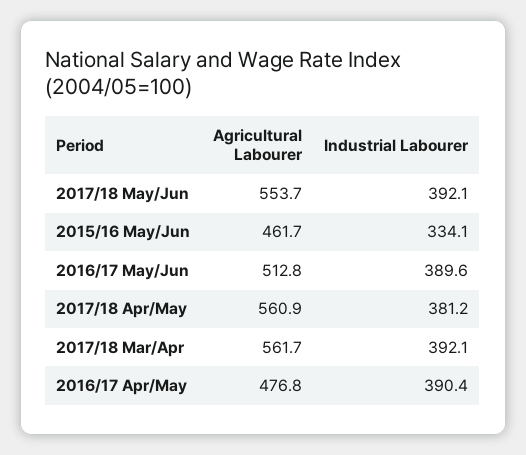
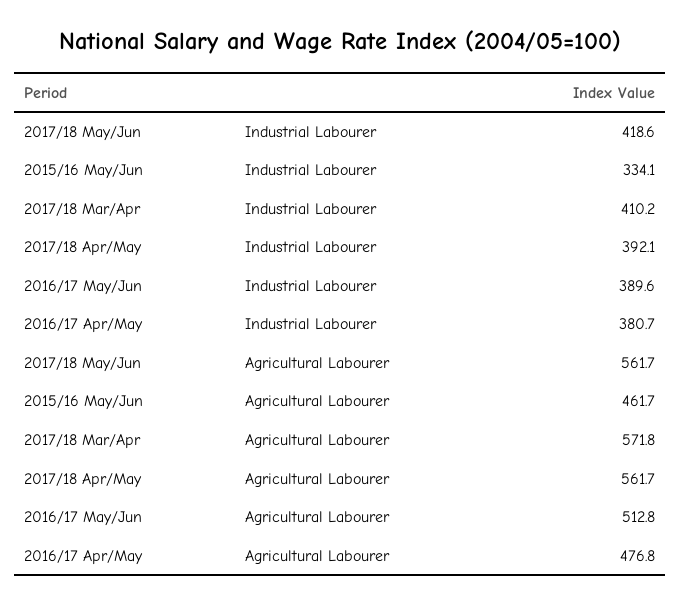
  {
    "Agricultural Labourer": {
-     "2017/18 May/Jun": 553.7,
+     "2017/18 May/Jun": 561.7,
      "2015/16 May/Jun": 461.7,
      "2016/17 May/Jun": 512.8,
-     "2017/18 Apr/May": 560.9,
+     "2017/18 Apr/May": 561.7,
-     "2017/18 Mar/Apr": 561.7,
+     "2017/18 Mar/Apr": 571.8,
      "2016/17 Apr/May": 476.8
    },
    "Industrial Labourer": {
-     "2017/18 May/Jun": 392.1,
+     "2017/18 May/Jun": 418.6,
      "2015/16 May/Jun": 334.1,
      "2016/17 May/Jun": 389.6,
-     "2017/18 Apr/May": 381.2,
+     "2017/18 Apr/May": 392.1,
-     "2017/18 Mar/Apr": 392.1,
+     "2017/18 Mar/Apr": 410.2,
-     "2016/17 Apr/May": 390.4
+     "2016/17 Apr/May": 380.7
    }
  }

